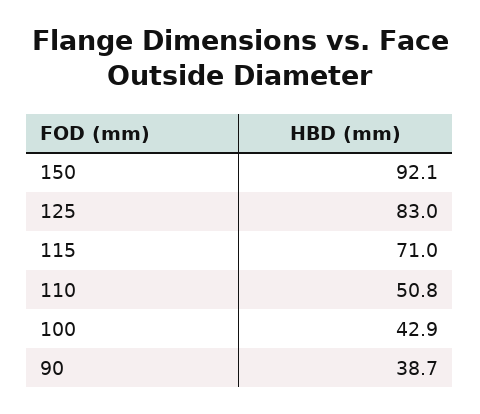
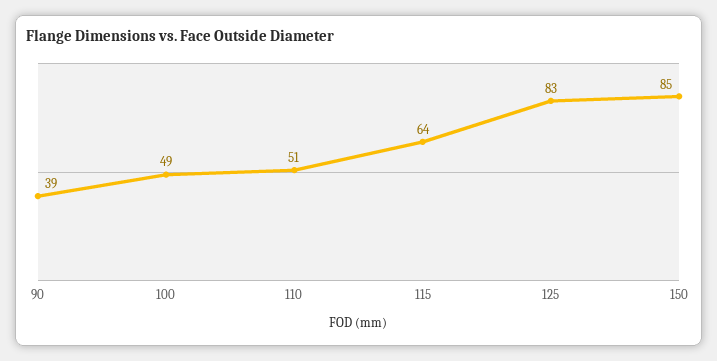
  {
-   "150": 92.1,
+   "150": 85,
    "125": 83,
-   "115": 71,
+   "115": 64,
    "110": 50.8,
-   "100": 42.9,
+   "100": 49,
    "90": 38.7
  }

